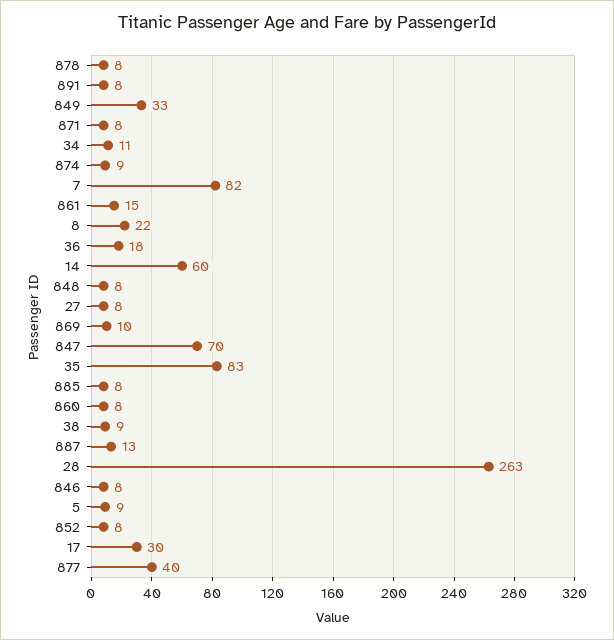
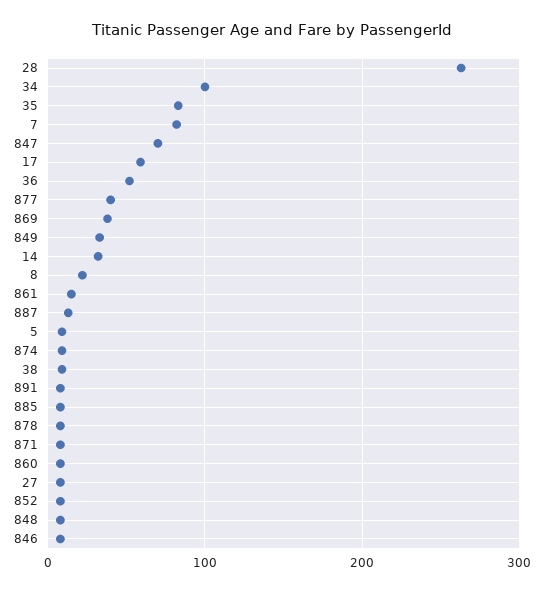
  {
    "878": 8,
    "891": 8,
    "849": 33,
    "871": 8,
-   "34": 11,
+   "34": 100,
    "874": 9,
    "7": 82,
    "861": 15,
    "8": 22,
-   "36": 18,
+   "36": 50,
-   "14": 60,
+   "14": 30,
    "848": 8,
    "27": 8,
-   "869": 10,
+   "869": 40,
    "847": 70,
    "35": 83,
    "885": 8,
    "860": 8,
    "38": 9,
    "887": 13,
    "28": 263,
    "846": 8,
    "5": 9,
    "852": 8,
-   "17": 30,
+   "17": 60,
    "877": 40
  }

